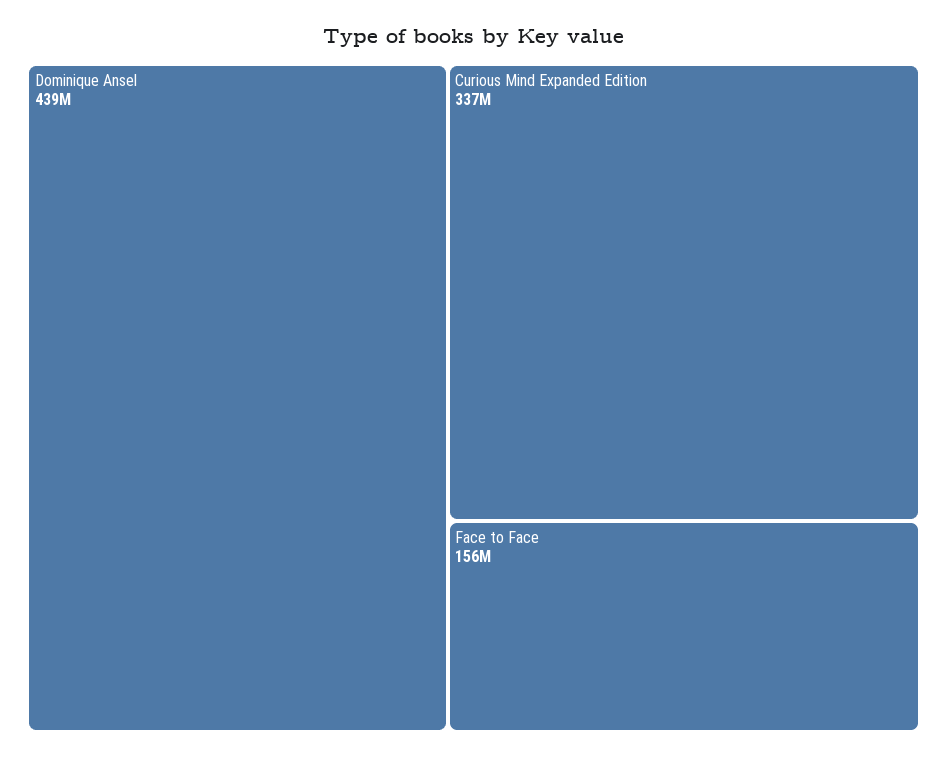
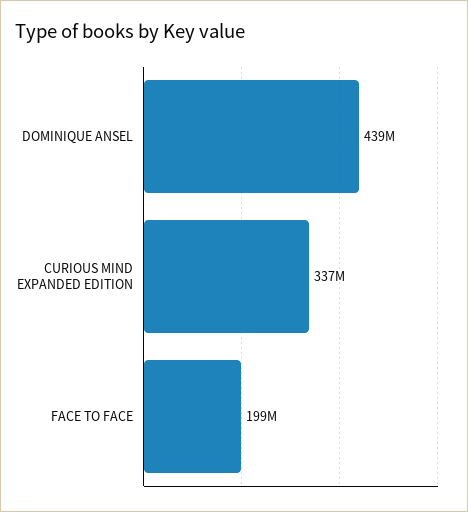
  {
    "Dominique Ansel": 439000000,
    "Curious Mind Expanded Edition": 337000000,
-   "Face to Face": 156000000
+   "Face to Face": 199000000
  }

